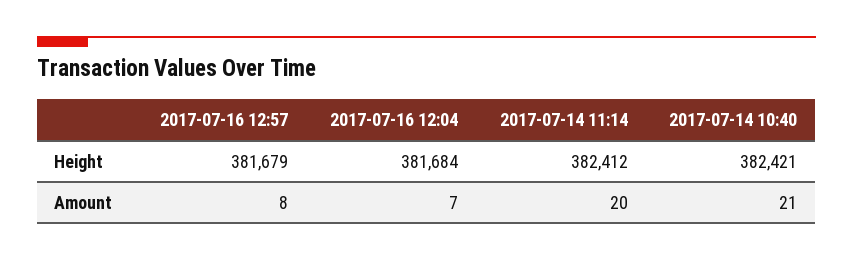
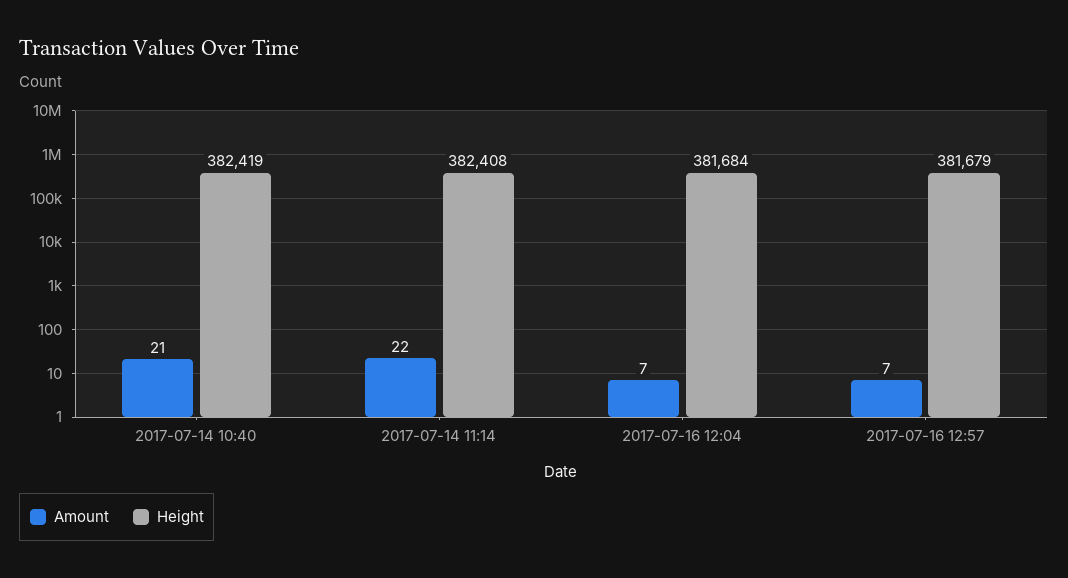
  {
    "Height": {
      "2017-07-16 12:57": 381679,
      "2017-07-16 12:04": 381684,
-     "2017-07-14 11:14": 382412,
+     "2017-07-14 11:14": 382408,
-     "2017-07-14 10:40": 382421
+     "2017-07-14 10:40": 382419
    },
    "Amount": {
-     "2017-07-16 12:57": 8,
+     "2017-07-16 12:57": 7,
      "2017-07-16 12:04": 7,
-     "2017-07-14 11:14": 20,
+     "2017-07-14 11:14": 22,
      "2017-07-14 10:40": 21
    }
  }

